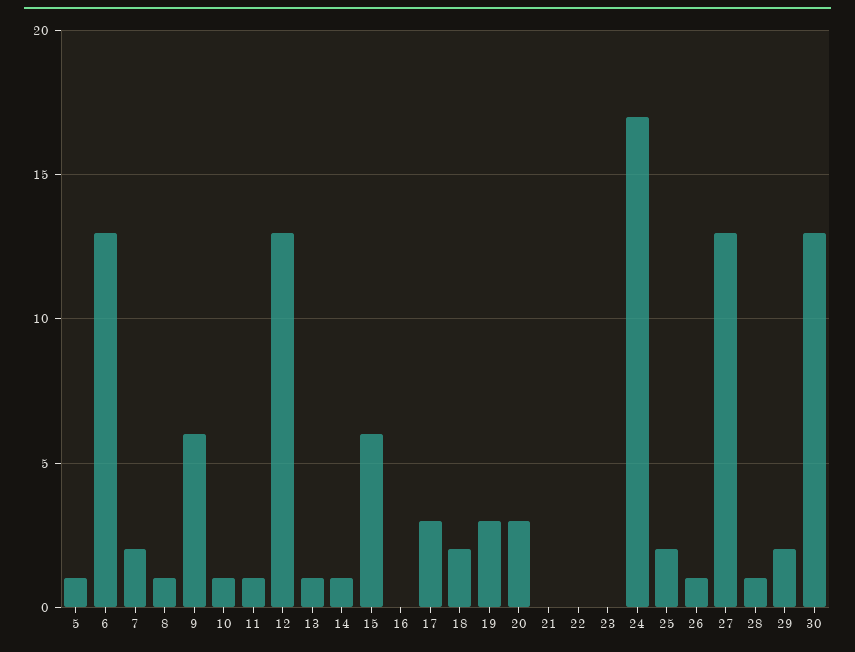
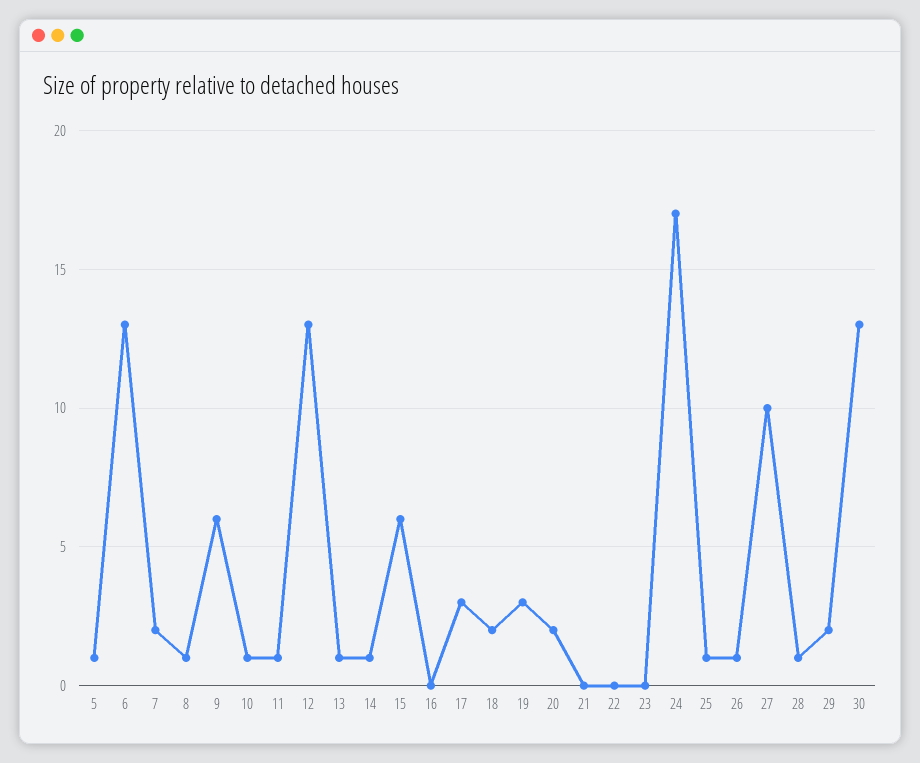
  {
    "5": 1,
    "6": 13,
    "7": 2,
    "8": 1,
    "9": 6,
    "10": 1,
    "11": 1,
    "12": 13,
    "13": 1,
    "14": 1,
    "15": 6,
    "16": 0,
    "17": 3,
    "18": 2,
    "19": 3,
-   "20": 3,
+   "20": 2,
    "21": 0,
    "22": 0,
    "23": 0,
    "24": 17,
-   "25": 2,
+   "25": 1,
    "26": 1,
-   "27": 13,
+   "27": 10,
    "28": 1,
    "29": 2,
    "30": 13
  }

